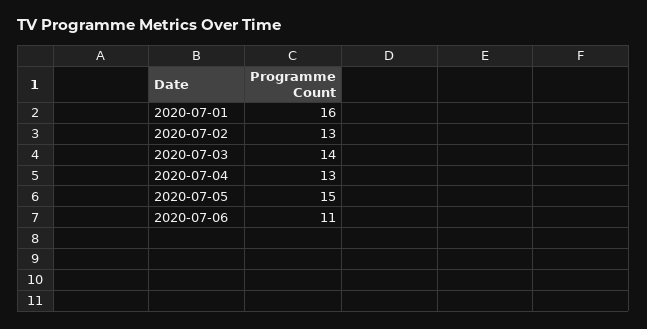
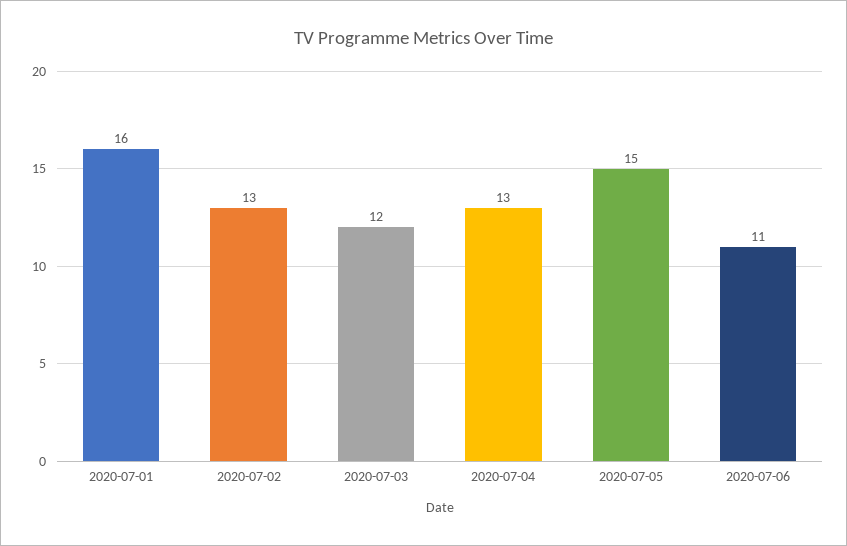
  {
    "2020-07-01": 16,
    "2020-07-02": 13,
-   "2020-07-03": 14,
+   "2020-07-03": 12,
    "2020-07-04": 13,
    "2020-07-05": 15,
    "2020-07-06": 11
  }

